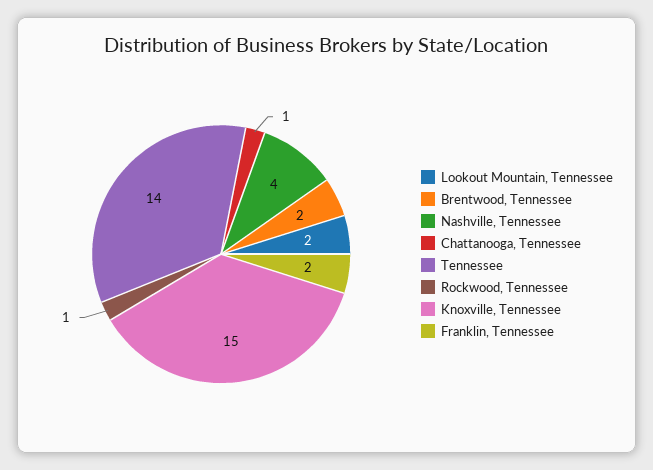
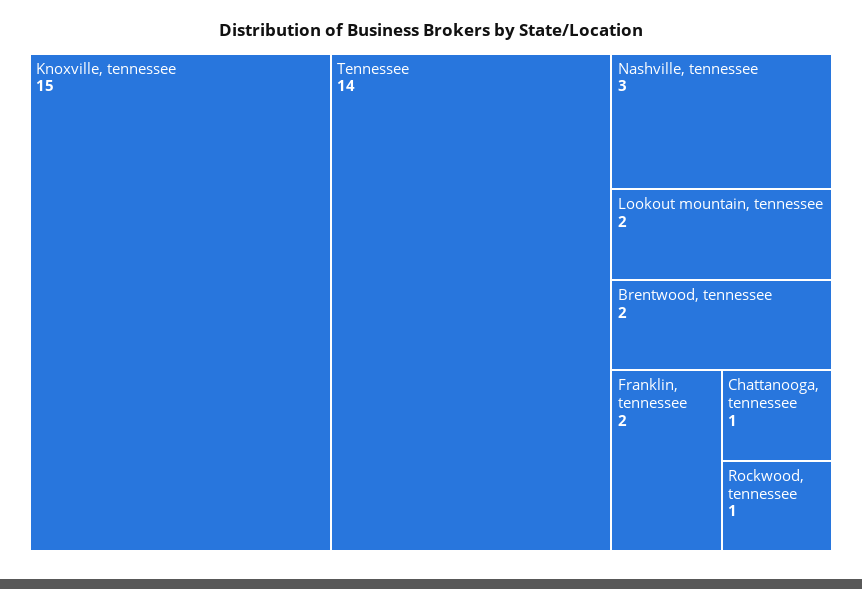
  {
    "Lookout Mountain, Tennessee": 2,
    "Brentwood, Tennessee": 2,
-   "Nashville, Tennessee": 4,
+   "Nashville, Tennessee": 3,
    "Chattanooga, Tennessee": 1,
    "Tennessee": 14,
    "Rockwood, Tennessee": 1,
    "Knoxville, Tennessee": 15,
    "Franklin, Tennessee": 2
  }

